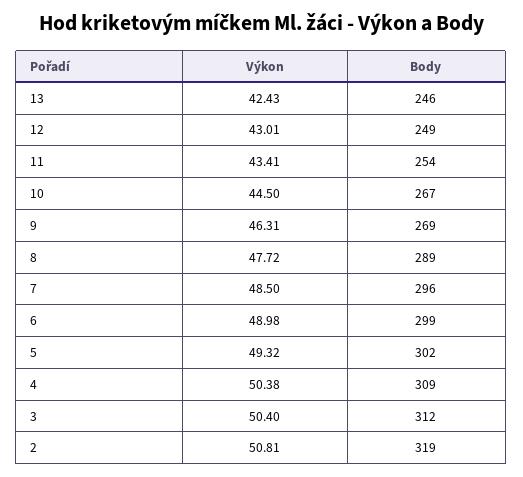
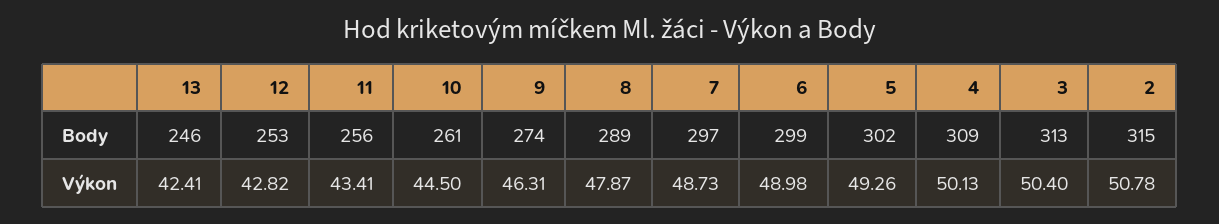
  {
    "Výkon": {
-     "13": 42.43,
+     "13": 42.41,
-     "12": 43.01,
+     "12": 42.82,
      "11": 43.41,
      "10": 44.5,
      "9": 46.31,
-     "8": 47.72,
+     "8": 47.87,
-     "7": 48.5,
+     "7": 48.73,
      "6": 48.98,
-     "5": 49.32,
+     "5": 49.26,
-     "4": 50.38,
+     "4": 50.13,
      "3": 50.4,
-     "2": 50.81
+     "2": 50.78
    },
    "Body": {
      "13": 246,
-     "12": 249,
+     "12": 253,
-     "11": 254,
+     "11": 256,
-     "10": 267,
+     "10": 261,
-     "9": 269,
+     "9": 274,
      "8": 289,
-     "7": 296,
+     "7": 297,
      "6": 299,
      "5": 302,
      "4": 309,
-     "3": 312,
+     "3": 313,
-     "2": 319
+     "2": 315
    }
  }

